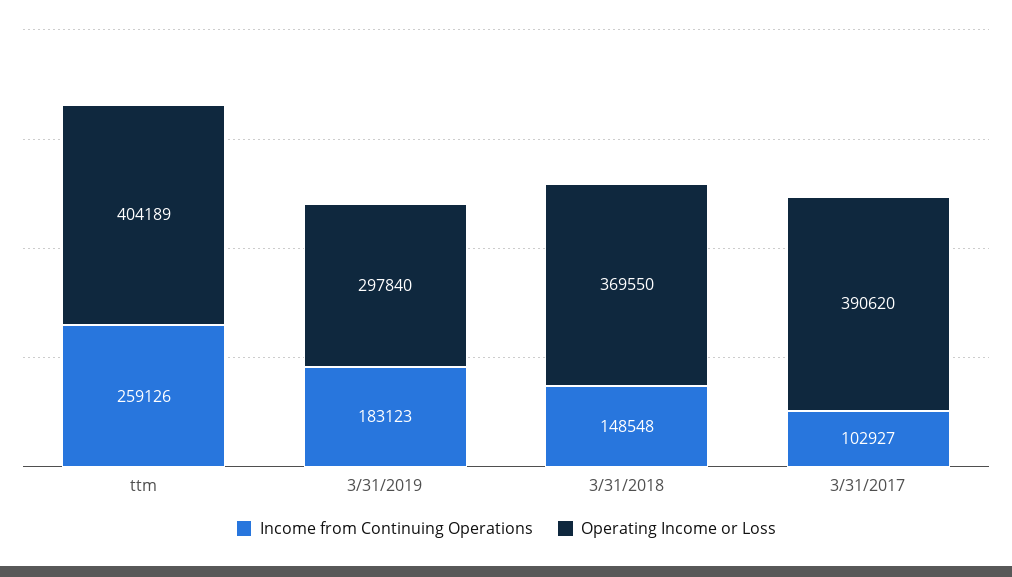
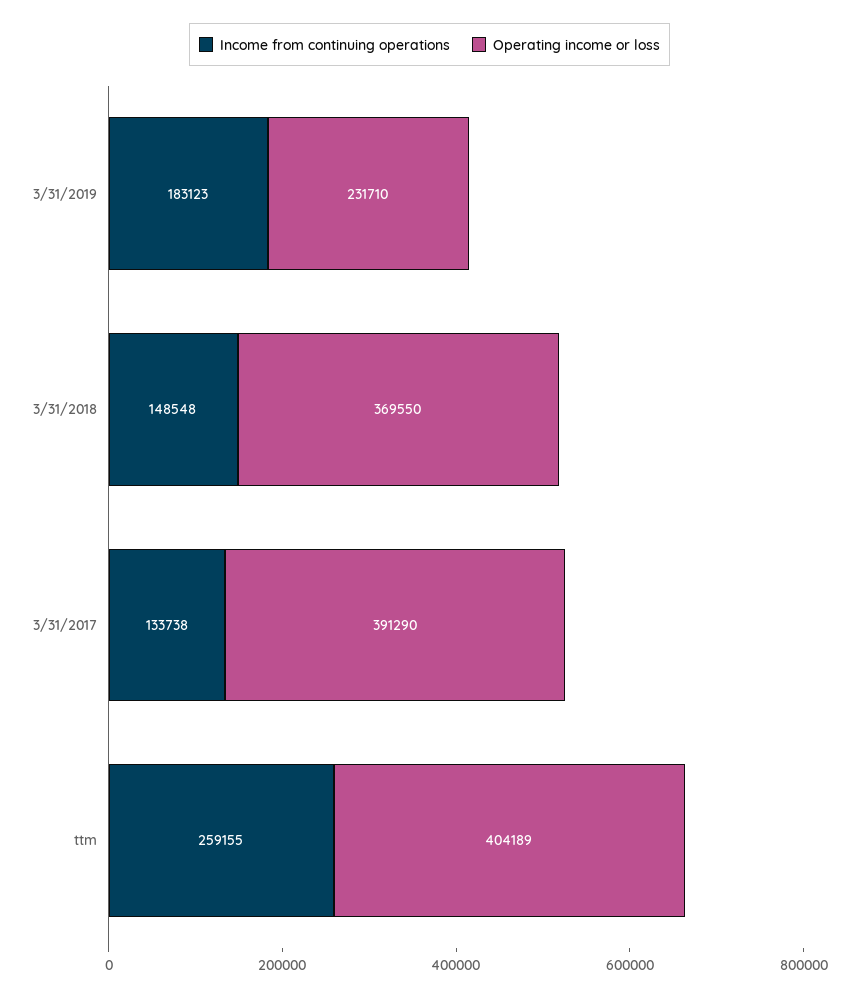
  {
    "Income from Continuing Operations": {
-     "ttm": 259126,
+     "ttm": 259155,
      "3/31/2019": 183123,
      "3/31/2018": 148548,
-     "3/31/2017": 102927
+     "3/31/2017": 133738
    },
    "Operating Income or Loss": {
      "ttm": 404189,
-     "3/31/2019": 297840,
+     "3/31/2019": 231710,
      "3/31/2018": 369550,
-     "3/31/2017": 390620
+     "3/31/2017": 391290
    }
  }

